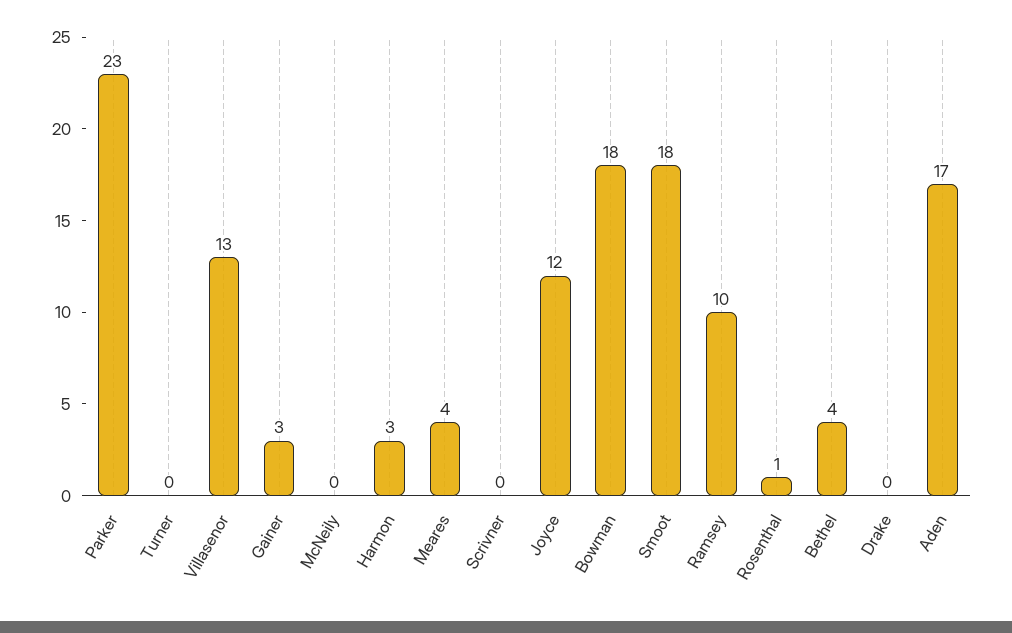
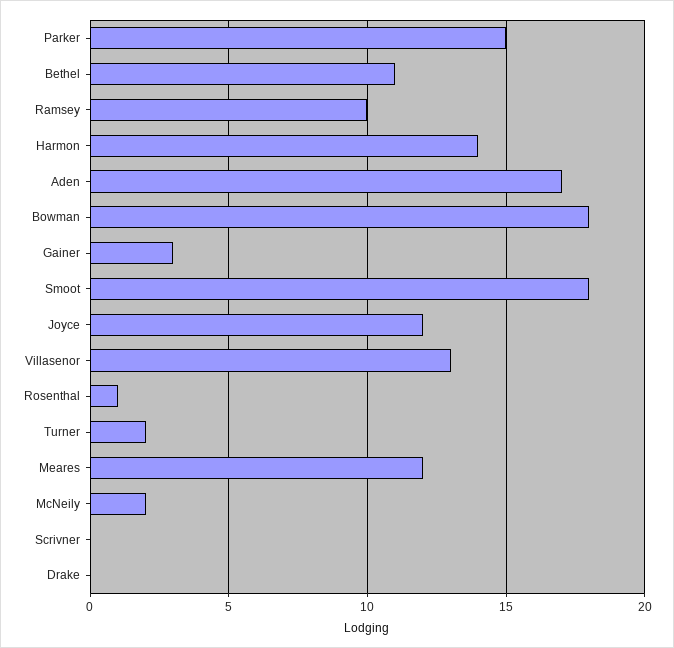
  {
-   "Parker": 23,
+   "Parker": 15,
-   "Turner": 0,
+   "Turner": 2,
    "Villasenor": 13,
    "Gainer": 3,
-   "McNeily": 0,
+   "McNeily": 2,
-   "Harmon": 3,
+   "Harmon": 14,
-   "Meares": 4,
+   "Meares": 12,
    "Scrivner": 0,
    "Joyce": 12,
    "Bowman": 18,
    "Smoot": 18,
    "Ramsey": 10,
    "Rosenthal": 1,
-   "Bethel": 4,
+   "Bethel": 11,
    "Drake": 0,
    "Aden": 17
  }

